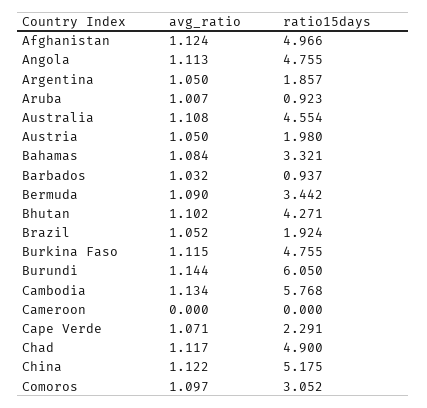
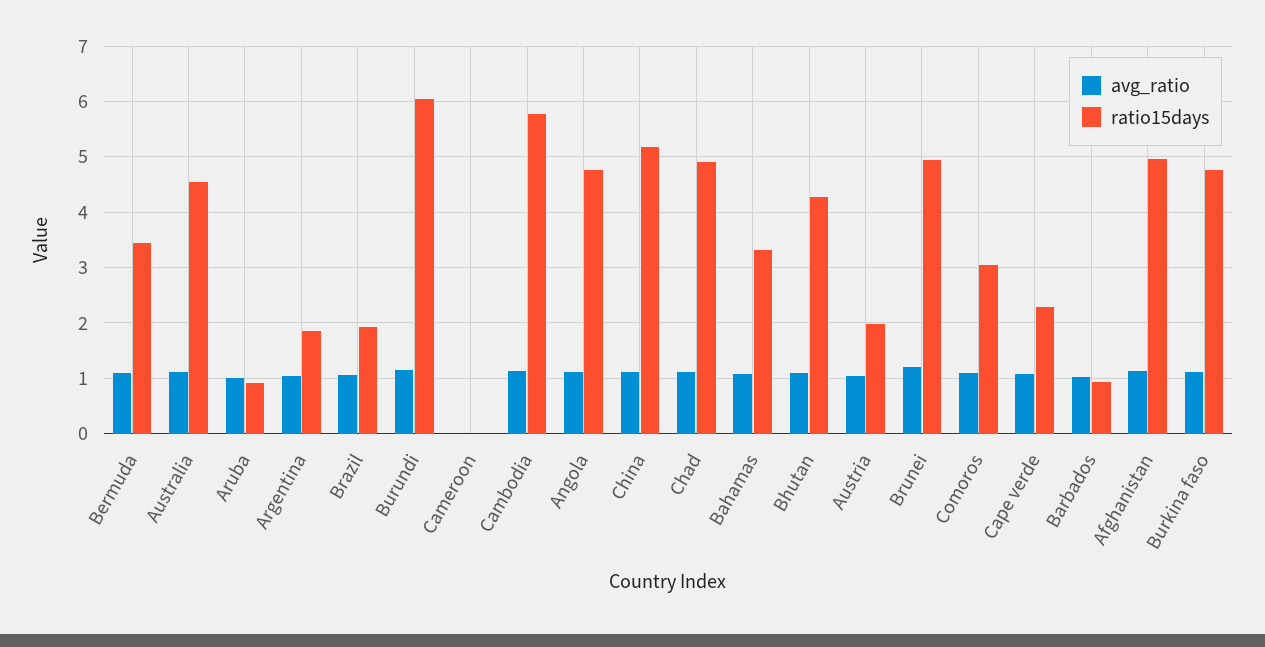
  {
    "avg_ratio": {
      "Afghanistan": 1.124,
      "Angola": 1.113,
      "Argentina": 1.05,
      "Aruba": 1.007,
      "Australia": 1.108,
      "Austria": 1.05,
      "Bahamas": 1.084,
      "Barbados": 1.032,
      "Bermuda": 1.09,
      "Bhutan": 1.102,
      "Brazil": 1.052,
      "Burkina Faso": 1.115,
      "Burundi": 1.144,
      "Cambodia": 1.134,
      "Cameroon": 0,
      "Cape Verde": 1.071,
      "Chad": 1.117,
      "China": 1.122,
-     "Comoros": 1.097
+     "Comoros": 1.097,
+     "Brunei": 1.2
    },
    "ratio15days": {
      "Afghanistan": 4.966,
      "Angola": 4.755,
      "Argentina": 1.857,
      "Aruba": 0.923,
      "Australia": 4.554,
      "Austria": 1.98,
      "Bahamas": 3.321,
      "Barbados": 0.937,
      "Bermuda": 3.442,
      "Bhutan": 4.271,
      "Brazil": 1.924,
      "Burkina Faso": 4.755,
      "Burundi": 6.05,
      "Cambodia": 5.768,
      "Cameroon": 0,
      "Cape Verde": 2.291,
      "Chad": 4.9,
      "China": 5.175,
-     "Comoros": 3.052
+     "Comoros": 3.052,
+     "Brunei": 5
    }
  }

